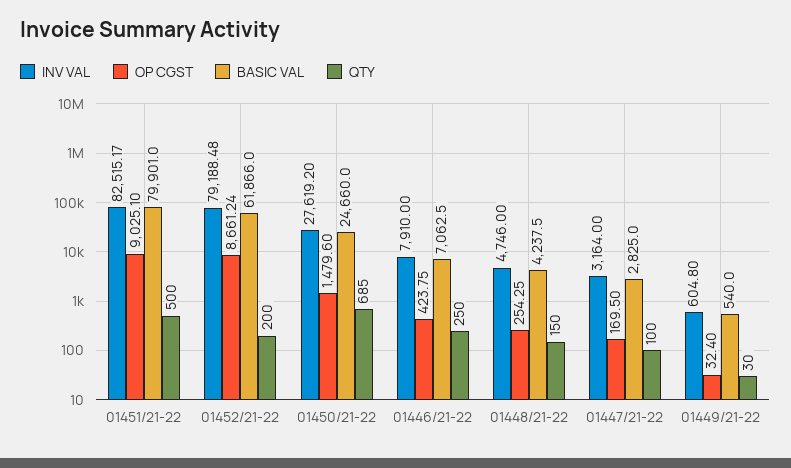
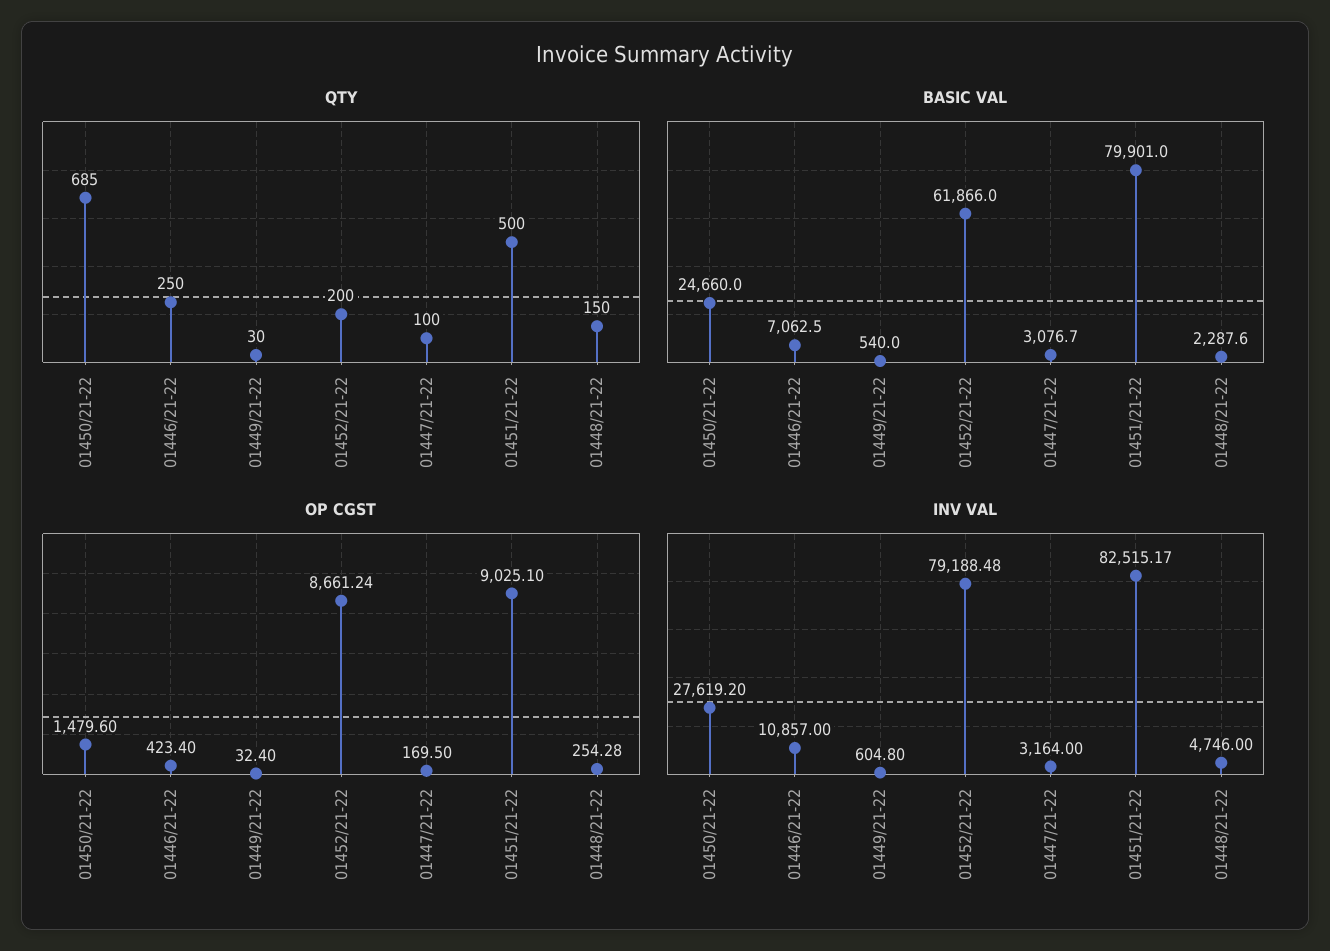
  {
    "INV VAL": {
      "01451/21-22": 82515.17,
      "01452/21-22": 79188.48,
      "01450/21-22": 27619.2,
-     "01446/21-22": 7910,
+     "01446/21-22": 10857,
      "01448/21-22": 4746,
      "01447/21-22": 3164,
      "01449/21-22": 604.8
    },
    "OP CGST": {
      "01451/21-22": 9025.1,
      "01452/21-22": 8661.24,
      "01450/21-22": 1479.6,
-     "01446/21-22": 423.75,
+     "01446/21-22": 423.4,
-     "01448/21-22": 254.25,
+     "01448/21-22": 254.28,
      "01447/21-22": 169.5,
      "01449/21-22": 32.4
    },
    "BASIC VAL": {
      "01451/21-22": 79901,
      "01452/21-22": 61866,
      "01450/21-22": 24660,
      "01446/21-22": 7062.5,
-     "01448/21-22": 4237.5,
+     "01448/21-22": 2287.6,
-     "01447/21-22": 2825,
+     "01447/21-22": 3076.7,
      "01449/21-22": 540
    },
    "QTY": {
      "01451/21-22": 500,
      "01452/21-22": 200,
      "01450/21-22": 685,
      "01446/21-22": 250,
      "01448/21-22": 150,
      "01447/21-22": 100,
      "01449/21-22": 30
    }
  }

